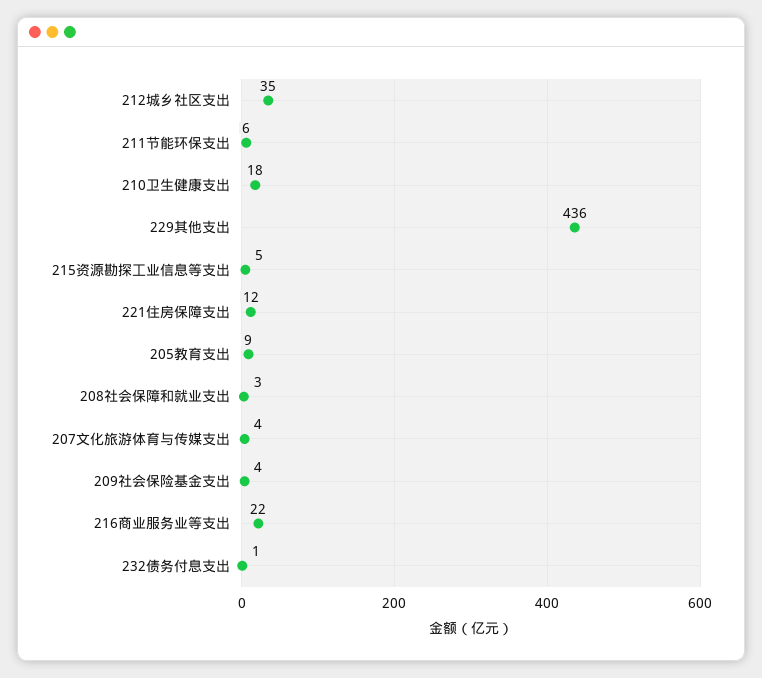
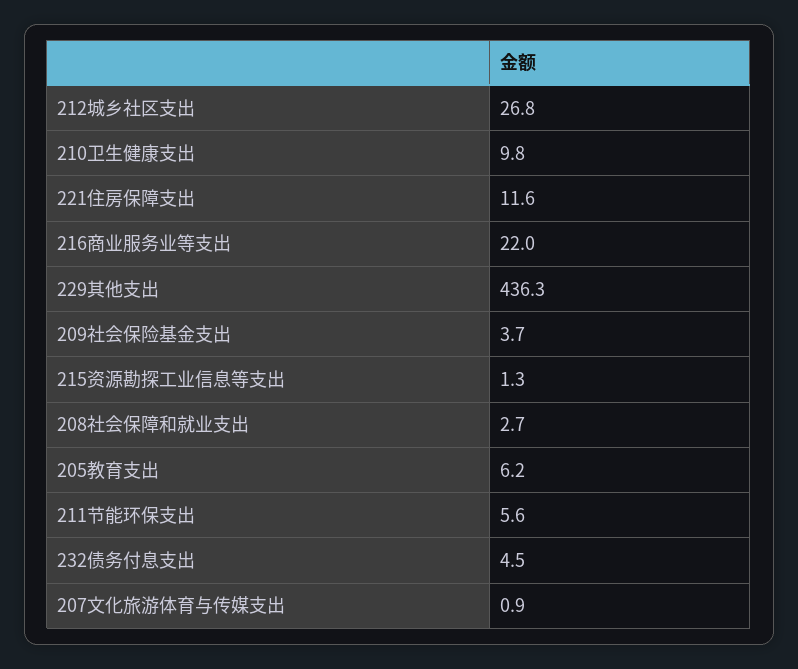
  {
-   "212城乡社区支出": 35,
+   "212城乡社区支出": 26.8,
    "211节能环保支出": 5.6,
-   "210卫生健康支出": 18,
+   "210卫生健康支出": 9.8,
    "229其他支出": 436.3,
-   "215资源勘探工业信息等支出": 5,
+   "215资源勘探工业信息等支出": 1.3,
    "221住房保障支出": 11.6,
-   "205教育支出": 9,
+   "205教育支出": 6.2,
    "208社会保障和就业支出": 2.7,
-   "207文化旅游体育与传媒支出": 4,
+   "207文化旅游体育与传媒支出": 0.9,
    "209社会保险基金支出": 3.7,
    "216商业服务业等支出": 22,
-   "232债务付息支出": 1
+   "232债务付息支出": 4.5
  }

